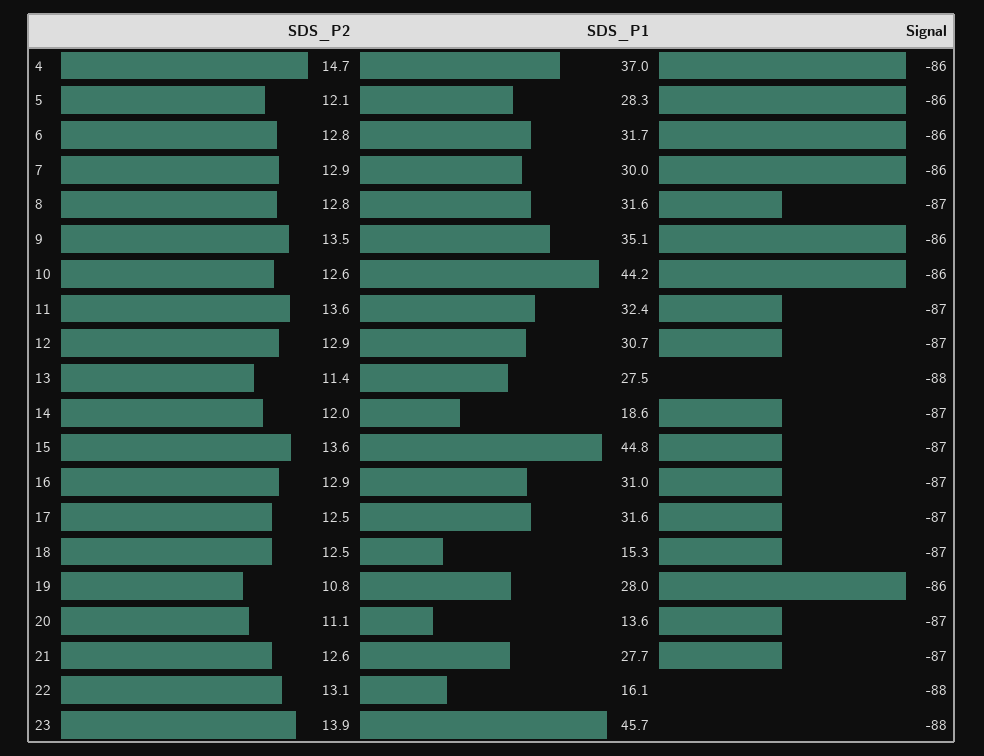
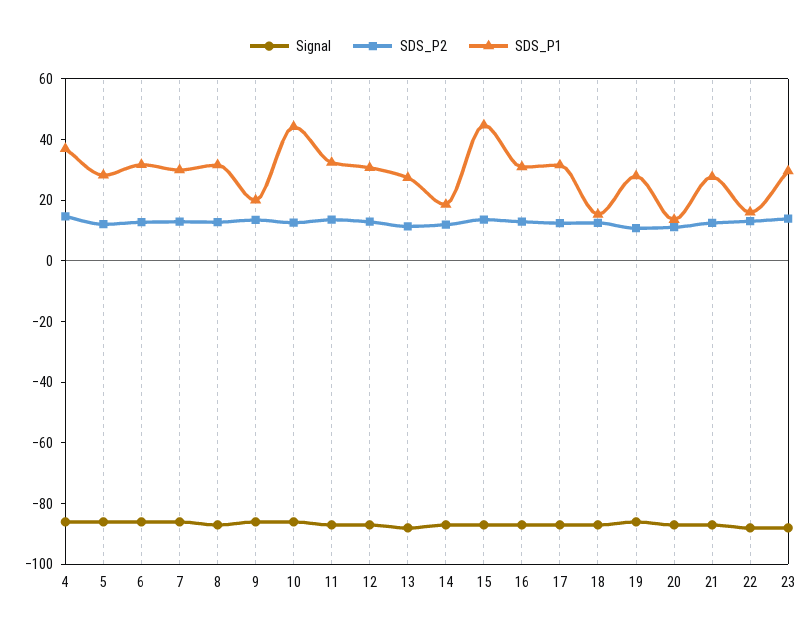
  {
    "SDS_P2": {
      "4": 14.7,
      "5": 12.1,
      "6": 12.8,
      "7": 12.9,
      "8": 12.8,
      "9": 13.5,
      "10": 12.6,
      "11": 13.6,
      "12": 12.9,
      "13": 11.4,
      "14": 12,
      "15": 13.6,
      "16": 12.9,
      "17": 12.5,
      "18": 12.5,
      "19": 10.8,
      "20": 11.1,
      "21": 12.6,
      "22": 13.1,
      "23": 13.9
    },
    "SDS_P1": {
      "4": 37,
      "5": 28.3,
      "6": 31.7,
      "7": 30,
      "8": 31.6,
-     "9": 35.1,
+     "9": 20,
      "10": 44.2,
      "11": 32.4,
      "12": 30.7,
      "13": 27.5,
      "14": 18.6,
      "15": 44.8,
      "16": 31,
      "17": 31.6,
      "18": 15.3,
      "19": 28,
      "20": 13.6,
      "21": 27.7,
      "22": 16.1,
-     "23": 45.7
+     "23": 30
    },
    "Signal": {
      "4": -86,
      "5": -86,
      "6": -86,
      "7": -86,
      "8": -87,
      "9": -86,
      "10": -86,
      "11": -87,
      "12": -87,
      "13": -88,
      "14": -87,
      "15": -87,
      "16": -87,
      "17": -87,
      "18": -87,
      "19": -86,
      "20": -87,
      "21": -87,
      "22": -88,
      "23": -88
    }
  }

